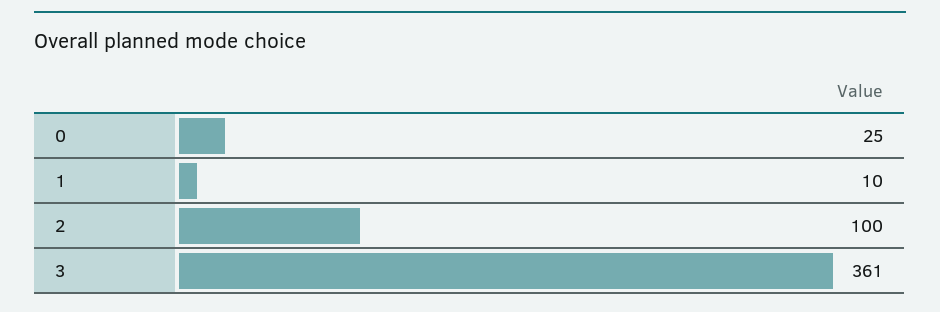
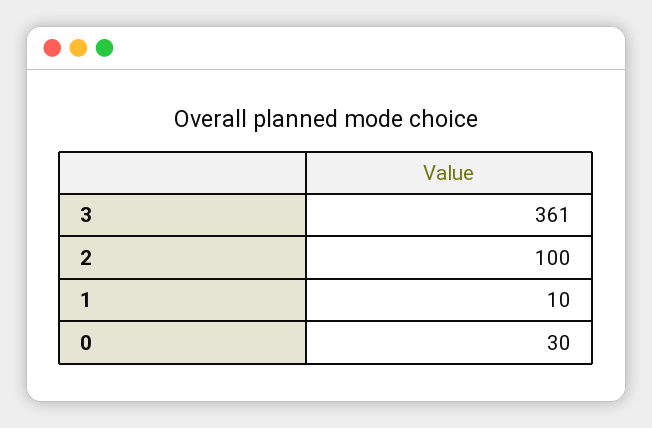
  {
-   "0": 25,
+   "0": 30,
    "1": 10,
    "2": 100,
    "3": 361
  }

